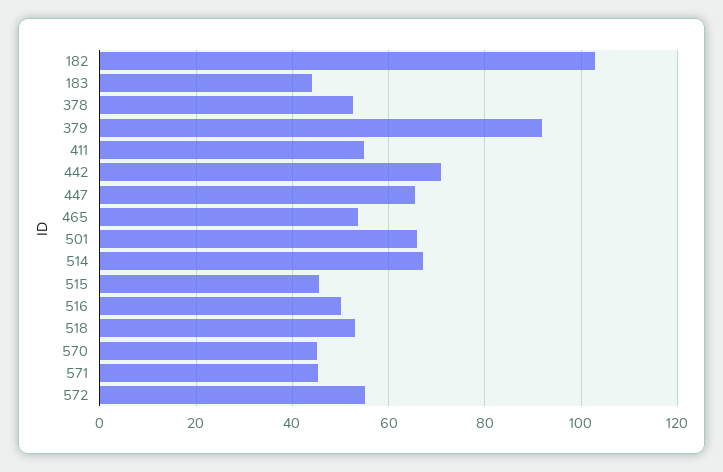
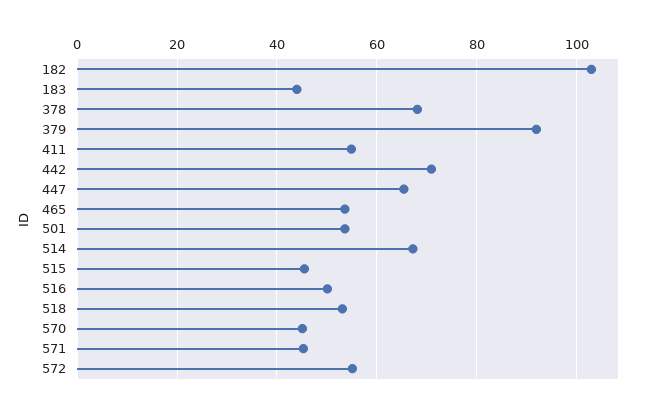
  {
    "182": 102,
    "183": 44,
-   "378": 52,
+   "378": 68,
    "379": 92,
    "411": 54,
    "442": 70,
    "447": 66,
    "465": 54,
-   "501": 66,
+   "501": 54,
    "514": 68,
    "515": 46,
    "516": 50,
    "518": 54,
    "570": 46,
    "571": 46,
    "572": 56
  }

